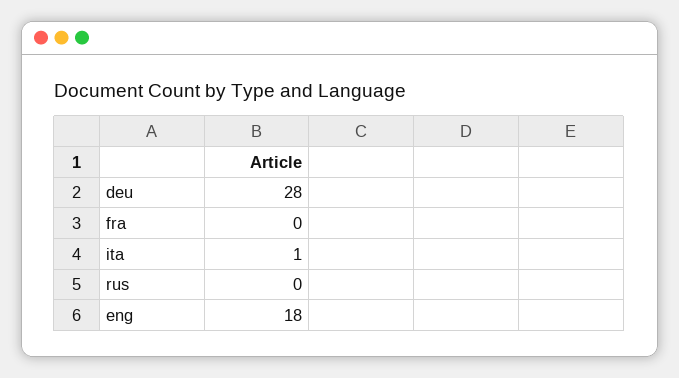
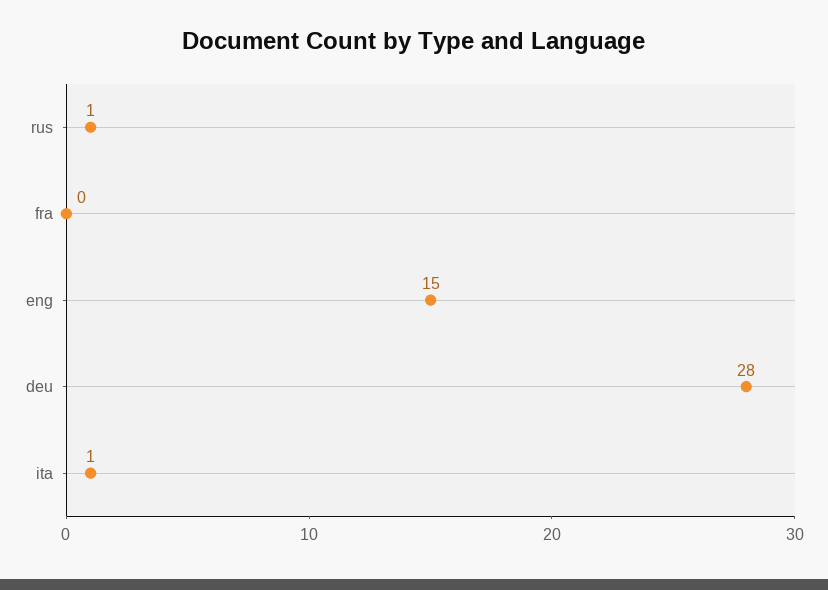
  {
    "deu": 28,
    "fra": 0,
    "ita": 1,
-   "rus": 0,
+   "rus": 1,
-   "eng": 18
+   "eng": 15
  }

